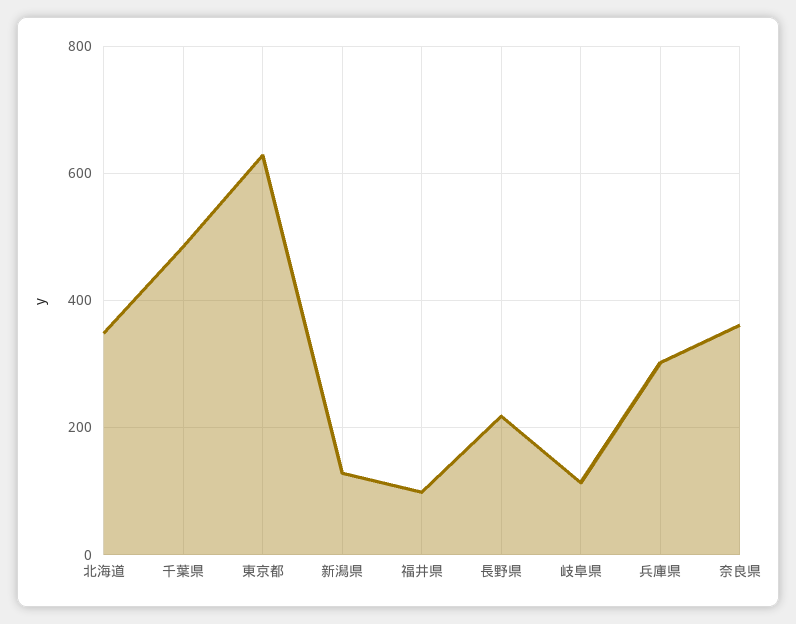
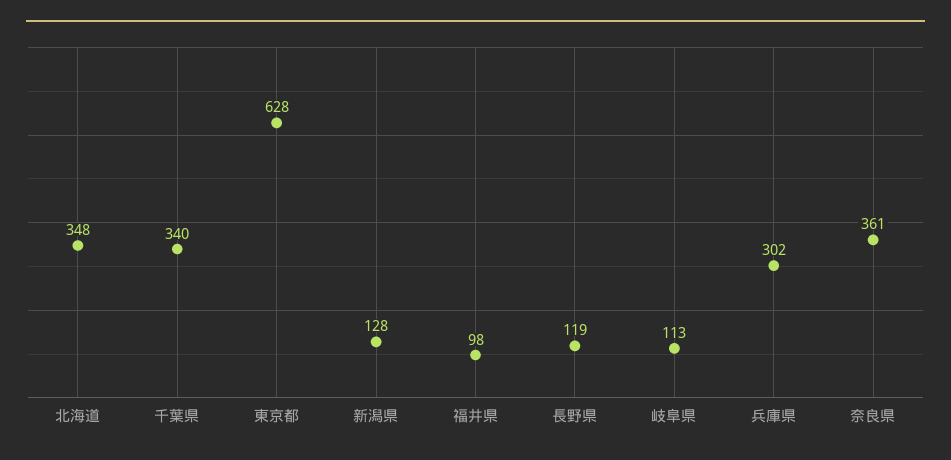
  {
    "北海道": 348,
-   "千葉県": 480,
+   "千葉県": 340,
    "東京都": 628,
    "新潟県": 128,
    "福井県": 98,
-   "長野県": 220,
+   "長野県": 119,
    "岐阜県": 113,
    "兵庫県": 302,
    "奈良県": 361
  }

